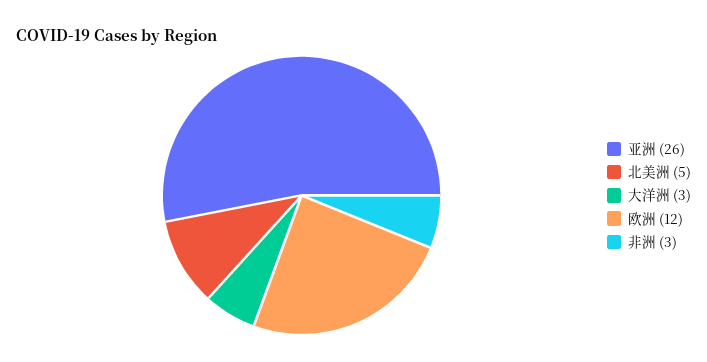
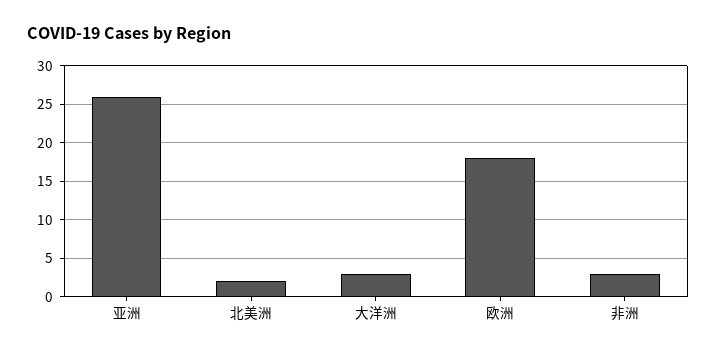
  {
    "亚洲": 26,
-   "北美洲": 5,
+   "北美洲": 2,
    "大洋洲": 3,
-   "欧洲": 12,
+   "欧洲": 18,
    "非洲": 3
  }

